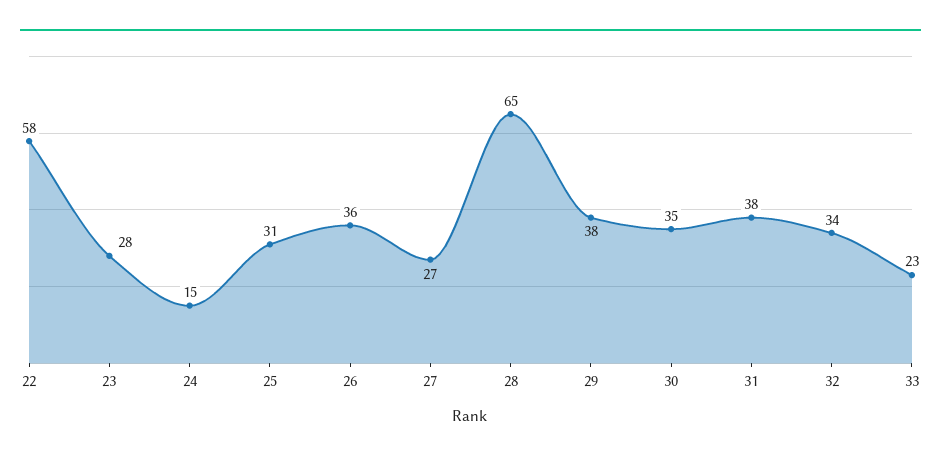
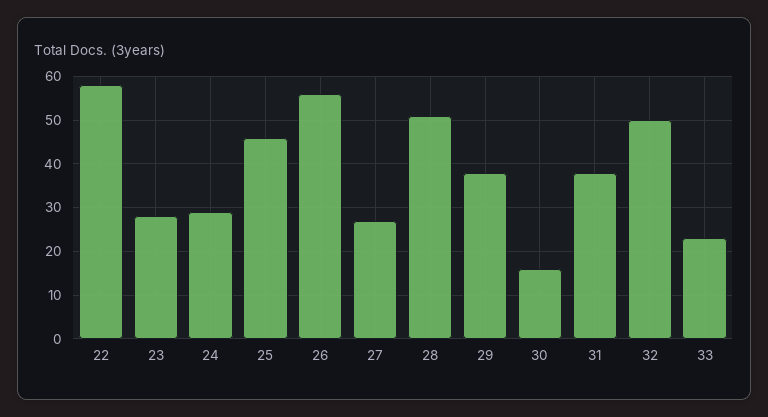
  {
    "22": 58,
    "23": 28,
-   "24": 15,
+   "24": 30,
-   "25": 31,
+   "25": 45,
-   "26": 36,
+   "26": 55,
    "27": 27,
-   "28": 65,
+   "28": 50,
    "29": 38,
-   "30": 35,
+   "30": 15,
    "31": 38,
-   "32": 34,
+   "32": 50,
    "33": 23
  }

